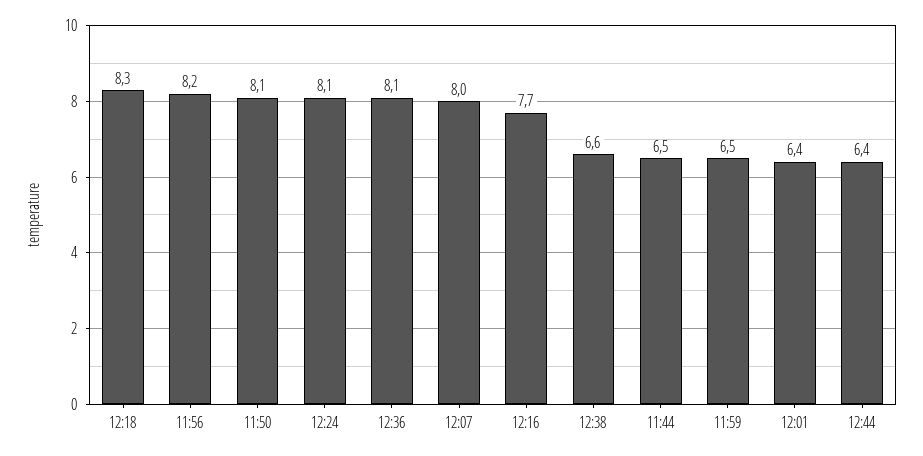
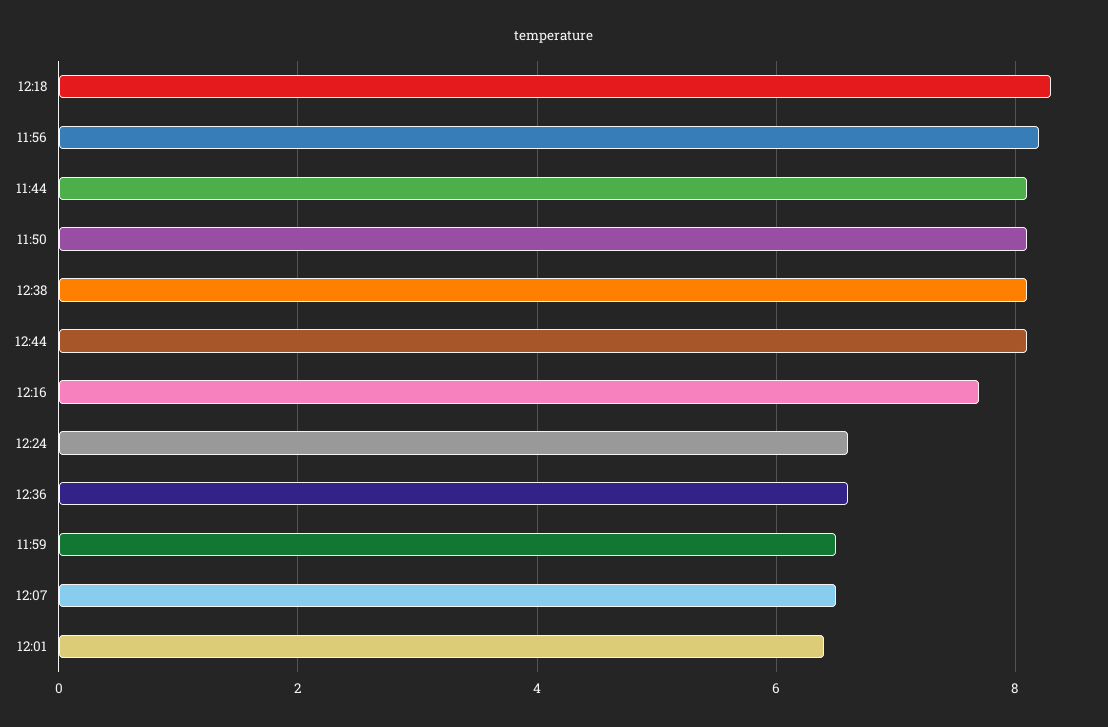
  {
    "12:18": 8.3,
    "11:56": 8.2,
    "11:50": 8.1,
-   "12:24": 8.1,
+   "12:24": 6.5,
-   "12:36": 8.1,
+   "12:36": 6.5,
-   "12:07": 8,
+   "12:07": 6.5,
    "12:16": 7.7,
-   "12:38": 6.6,
+   "12:38": 8,
-   "11:44": 6.5,
+   "11:44": 8,
    "11:59": 6.5,
    "12:01": 6.4,
-   "12:44": 6.4
+   "12:44": 8
  }

